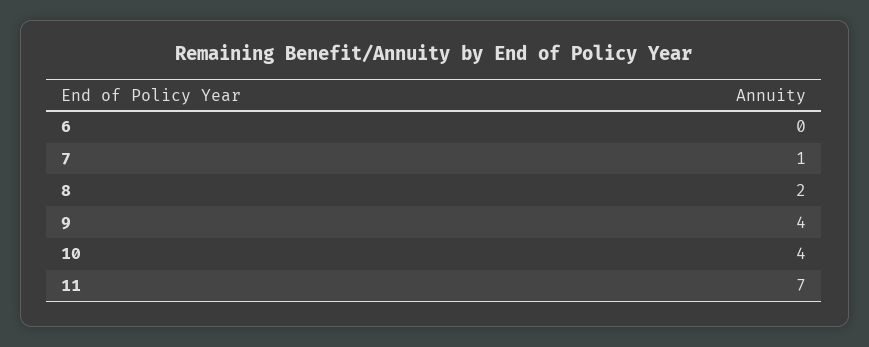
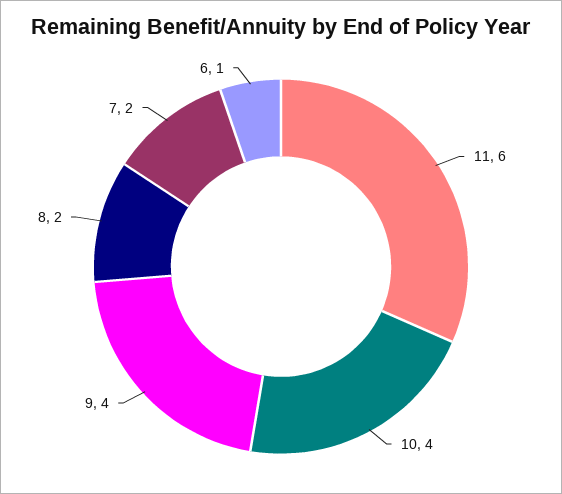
  {
-   "6": 0,
+   "6": 1,
-   "7": 1,
+   "7": 2,
    "8": 2,
    "9": 4,
    "10": 4,
-   "11": 7
+   "11": 6
  }

